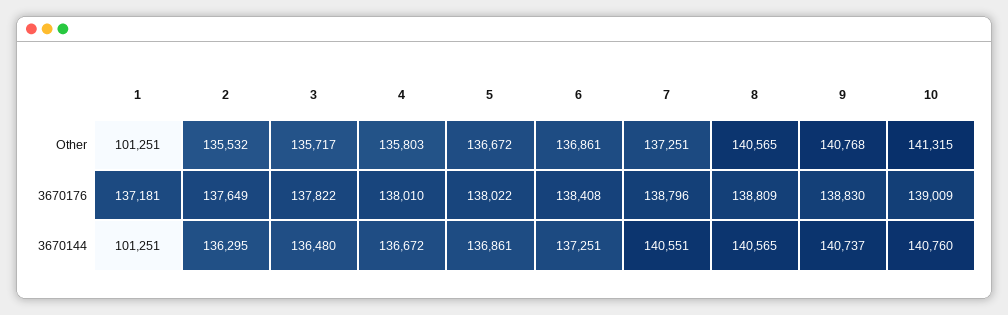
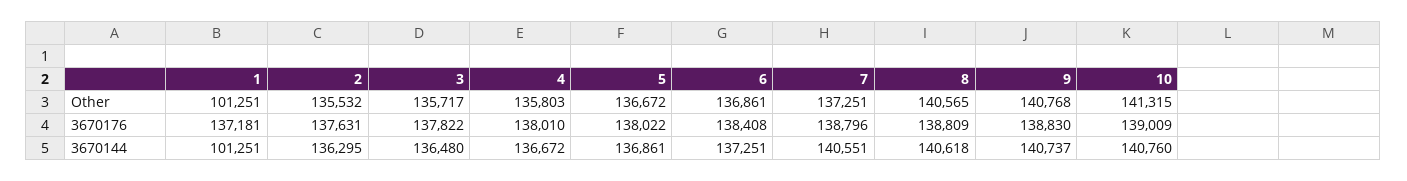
  {
    "1": {
      "Other": 101251,
      "3670176": 137181,
      "3670144": 101251
    },
    "2": {
      "Other": 135532,
-     "3670176": 137649,
+     "3670176": 137631,
      "3670144": 136295
    },
    "3": {
      "Other": 135717,
      "3670176": 137822,
      "3670144": 136480
    },
    "4": {
      "Other": 135803,
      "3670176": 138010,
      "3670144": 136672
    },
    "5": {
      "Other": 136672,
      "3670176": 138022,
      "3670144": 136861
    },
    "6": {
      "Other": 136861,
      "3670176": 138408,
      "3670144": 137251
    },
    "7": {
      "Other": 137251,
      "3670176": 138796,
      "3670144": 140551
    },
    "8": {
      "Other": 140565,
      "3670176": 138809,
-     "3670144": 140565
+     "3670144": 140618
    },
    "9": {
      "Other": 140768,
      "3670176": 138830,
      "3670144": 140737
    },
    "10": {
      "Other": 141315,
      "3670176": 139009,
      "3670144": 140760
    }
  }

